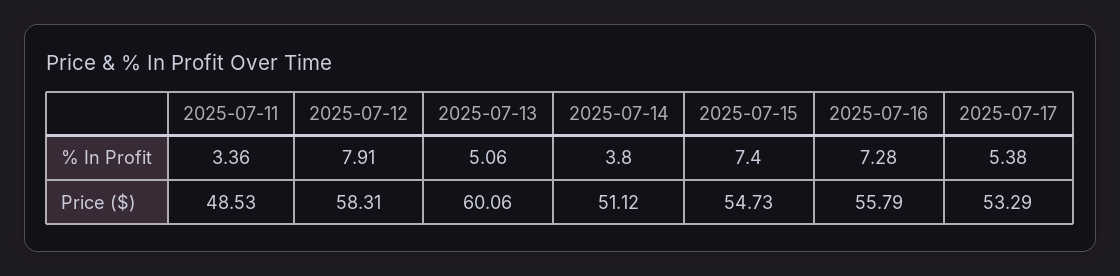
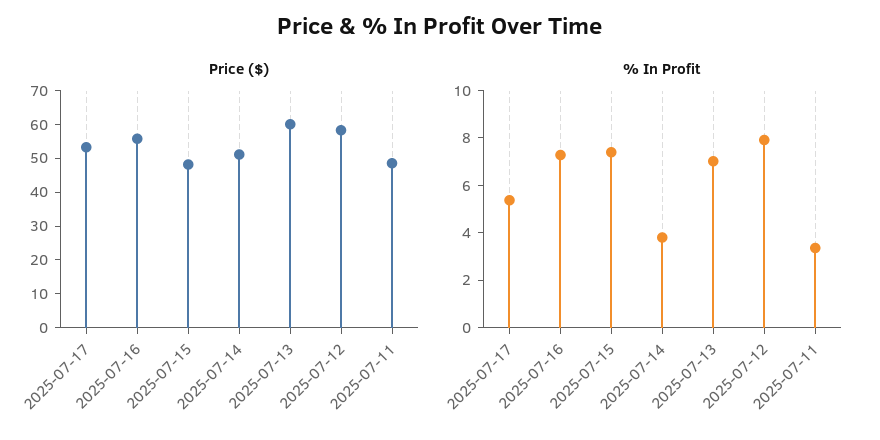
  {
    "% In Profit": {
      "2025-07-11": 3.36,
      "2025-07-12": 7.91,
-     "2025-07-13": 5.06,
+     "2025-07-13": 7,
      "2025-07-14": 3.8,
      "2025-07-15": 7.4,
      "2025-07-16": 7.28,
      "2025-07-17": 5.38
    },
    "Price ($)": {
      "2025-07-11": 48.53,
      "2025-07-12": 58.31,
      "2025-07-13": 60.06,
      "2025-07-14": 51.12,
-     "2025-07-15": 54.73,
+     "2025-07-15": 47.5,
      "2025-07-16": 55.79,
      "2025-07-17": 53.29
    }
  }

